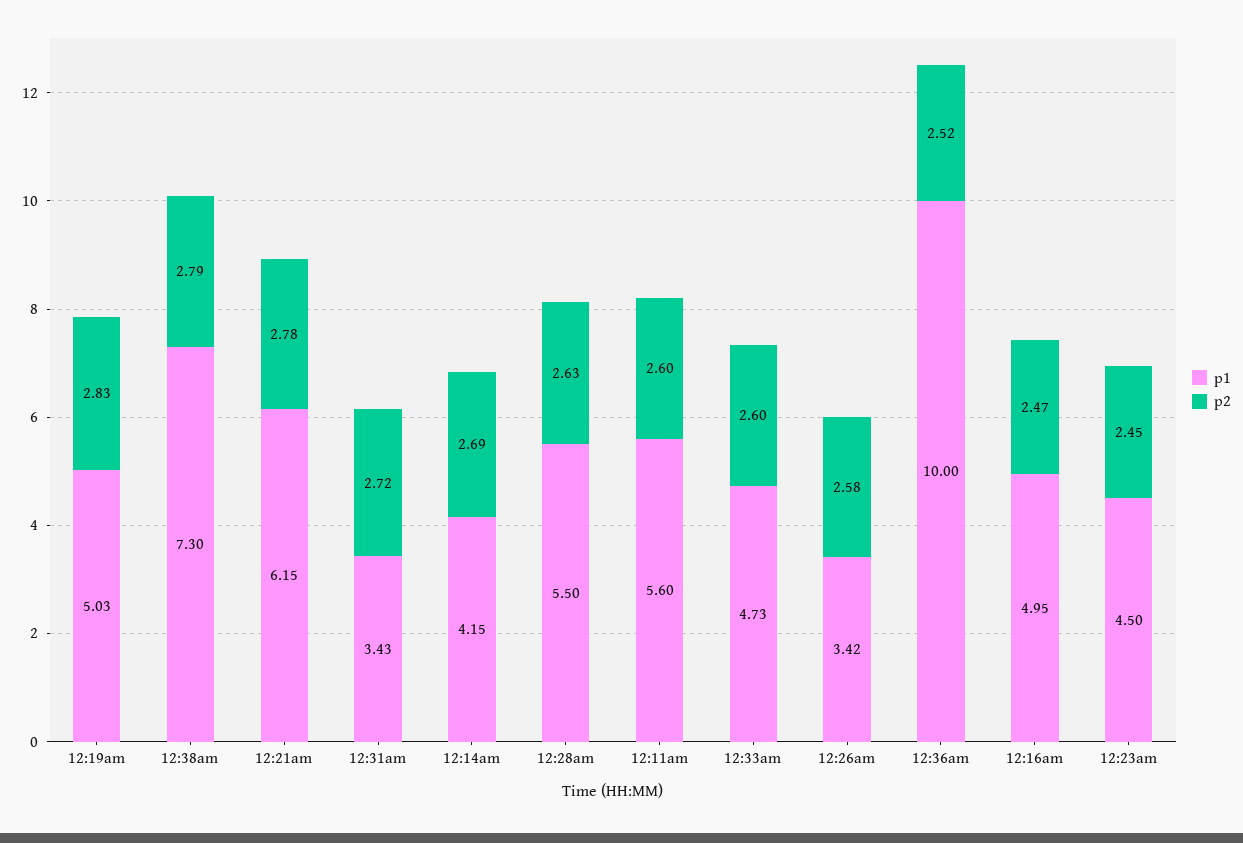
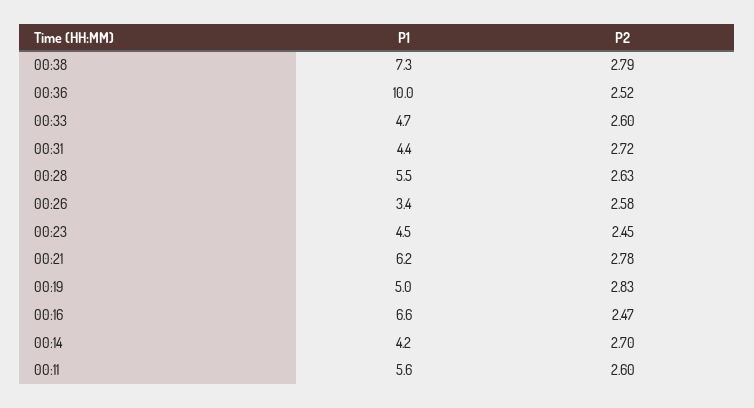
  {
    "p1": {
      "12:19am": 5.03,
      "12:38am": 7.3,
      "12:21am": 6.15,
-     "12:31am": 3.43,
+     "12:31am": 4.4,
      "12:14am": 4.15,
      "12:28am": 5.5,
      "12:11am": 5.6,
      "12:33am": 4.73,
      "12:26am": 3.42,
      "12:36am": 10,
-     "12:16am": 4.95,
+     "12:16am": 6.6,
      "12:23am": 4.5
    },
    "p2": {
      "12:19am": 2.83,
      "12:38am": 2.79,
      "12:21am": 2.78,
      "12:31am": 2.72,
-     "12:14am": 2.69,
+     "12:14am": 2.7,
      "12:28am": 2.63,
      "12:11am": 2.6,
      "12:33am": 2.6,
      "12:26am": 2.58,
      "12:36am": 2.52,
      "12:16am": 2.47,
      "12:23am": 2.45
    }
  }

